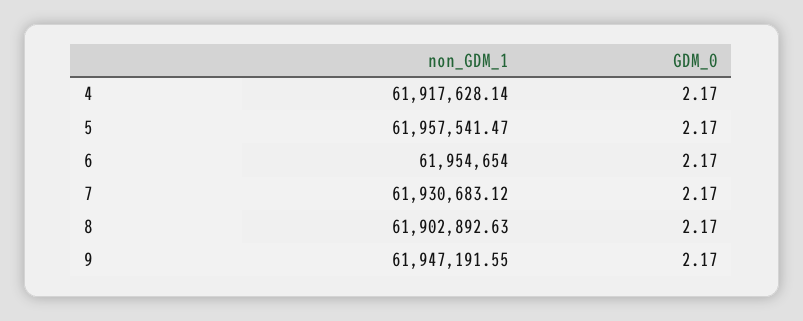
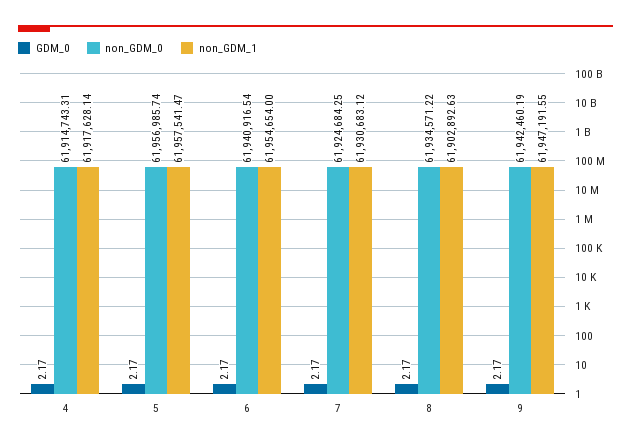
  {
    "non_GDM_1": {
      "4": 61917628.14,
      "5": 61957541.47,
      "6": 61954654,
      "7": 61930683.12,
      "8": 61902892.63,
      "9": 61947191.55
    },
    "GDM_0": {
      "4": 2.17,
      "5": 2.17,
      "6": 2.17,
      "7": 2.17,
      "8": 2.17,
      "9": 2.17
-   }
+   },
+   "non_GDM_0": {
+     "4": 61914743.31,
+     "5": 61956985.74,
+     "6": 61940916.54,
+     "7": 61924684.25,
+     "8": 61934571.22,
+     "9": 61942460.19
+   }
  }

